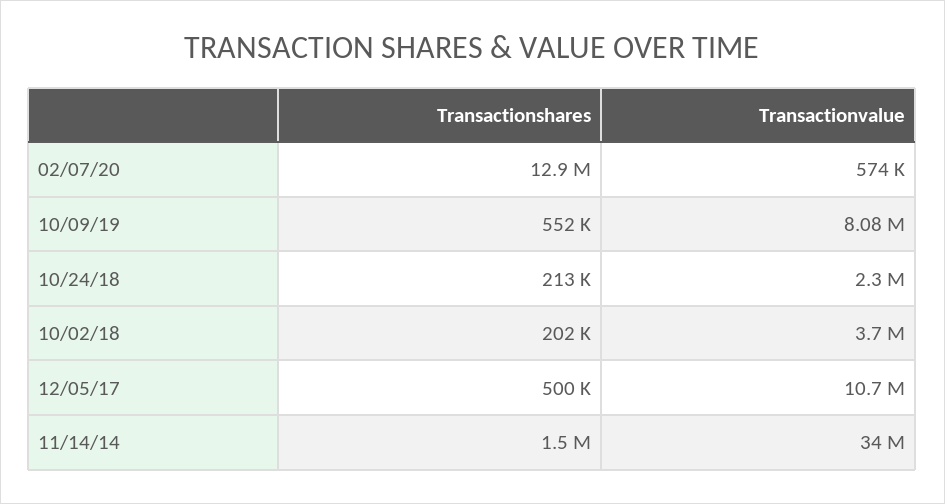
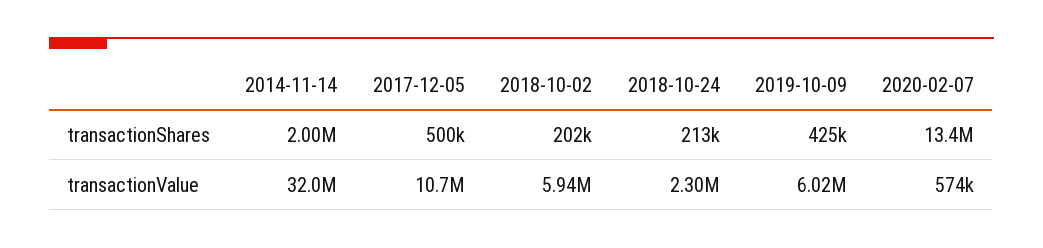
  {
    "Transactionshares": {
-     "02/07/20": 12900000,
+     "02/07/20": 13400000,
-     "10/09/19": 552000,
+     "10/09/19": 425000,
      "10/24/18": 213000,
      "10/02/18": 202000,
      "12/05/17": 500000,
-     "11/14/14": 1500000
+     "11/14/14": 2000000
    },
    "Transactionvalue": {
      "02/07/20": 574000,
-     "10/09/19": 8080000,
+     "10/09/19": 6020000,
      "10/24/18": 2300000,
-     "10/02/18": 3700000,
+     "10/02/18": 5940000,
      "12/05/17": 10700000,
-     "11/14/14": 34000000
+     "11/14/14": 32000000
    }
  }

